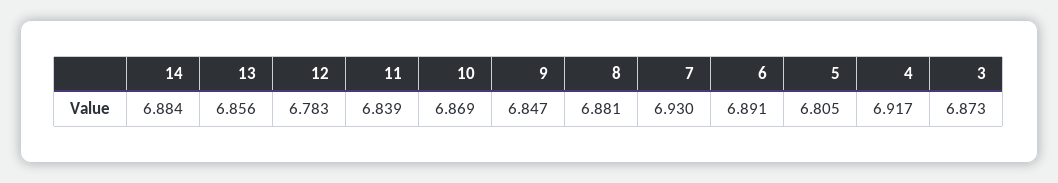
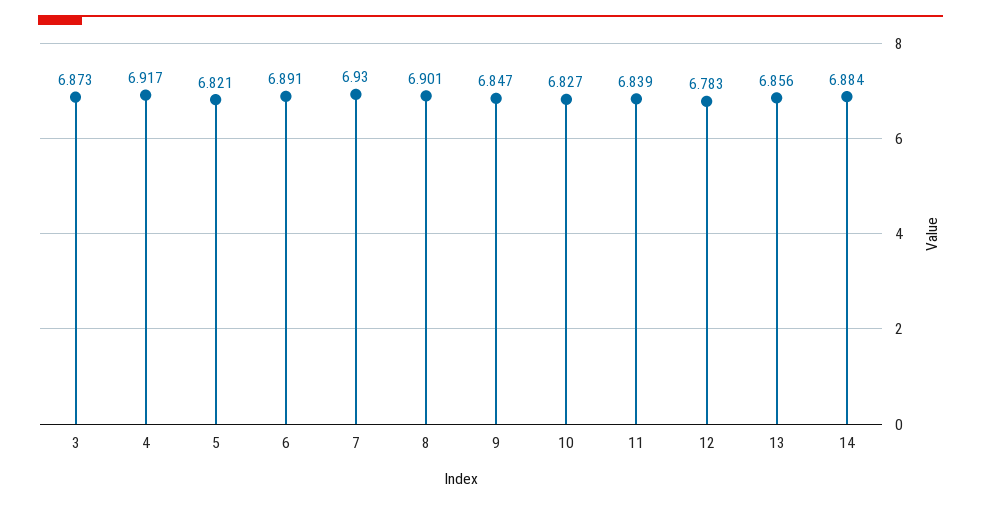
  {
    "14": 6.884,
    "13": 6.856,
    "12": 6.783,
    "11": 6.839,
-   "10": 6.869,
+   "10": 6.827,
    "9": 6.847,
-   "8": 6.881,
+   "8": 6.901,
    "7": 6.93,
    "6": 6.891,
-   "5": 6.805,
+   "5": 6.821,
    "4": 6.917,
    "3": 6.873
  }

